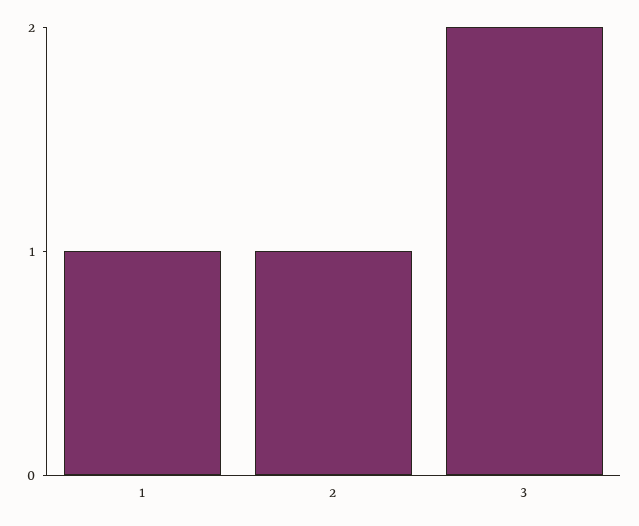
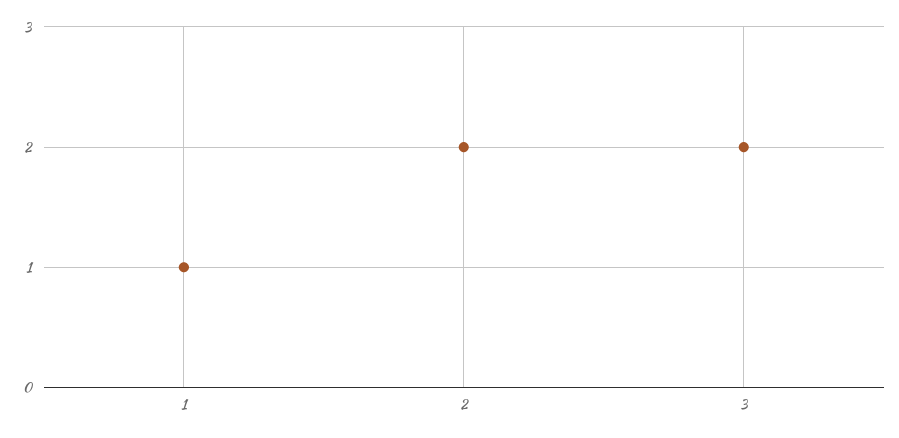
  {
    "1": 1,
-   "2": 1,
+   "2": 2,
    "3": 2
  }

